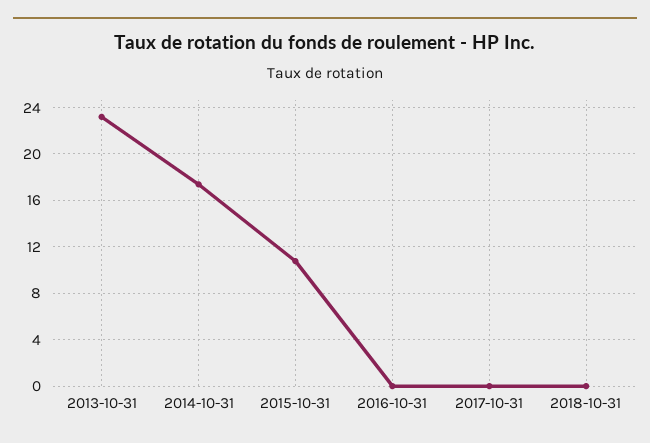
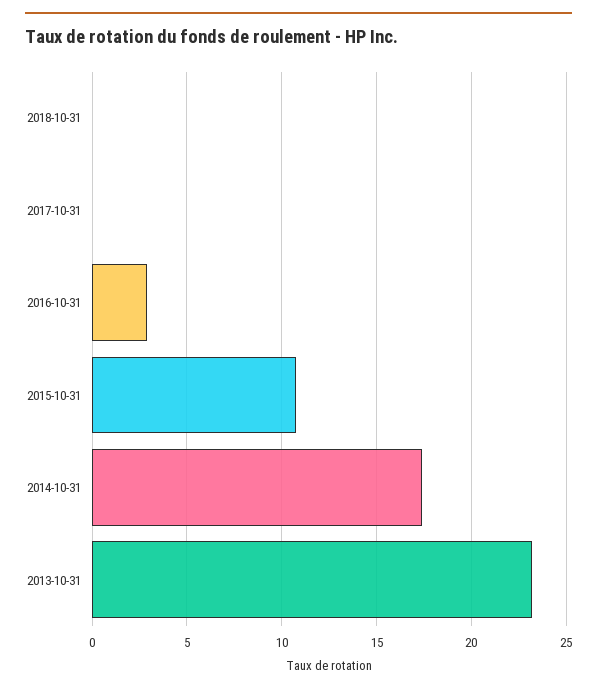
  {
    "2013-10-31": 23,
    "2014-10-31": 17.5,
    "2015-10-31": 11,
-   "2016-10-31": 0,
+   "2016-10-31": 3,
    "2017-10-31": 0,
    "2018-10-31": 0
  }

